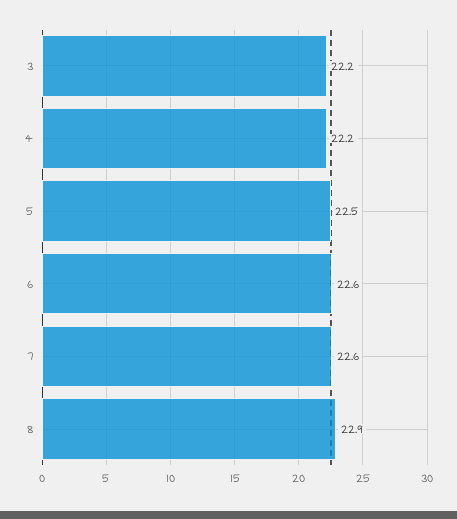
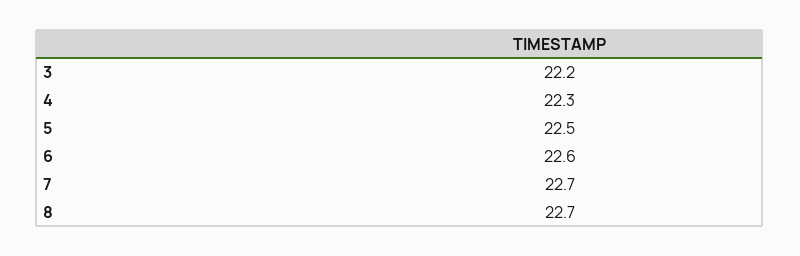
  {
    "3": 22.2,
-   "4": 22.2,
+   "4": 22.3,
    "5": 22.5,
    "6": 22.6,
-   "7": 22.6,
+   "7": 22.7,
-   "8": 22.9
+   "8": 22.7
  }

